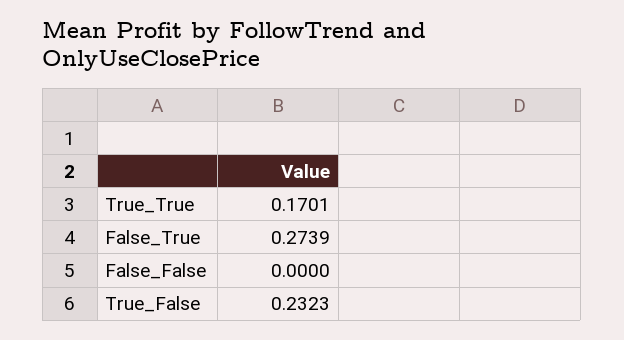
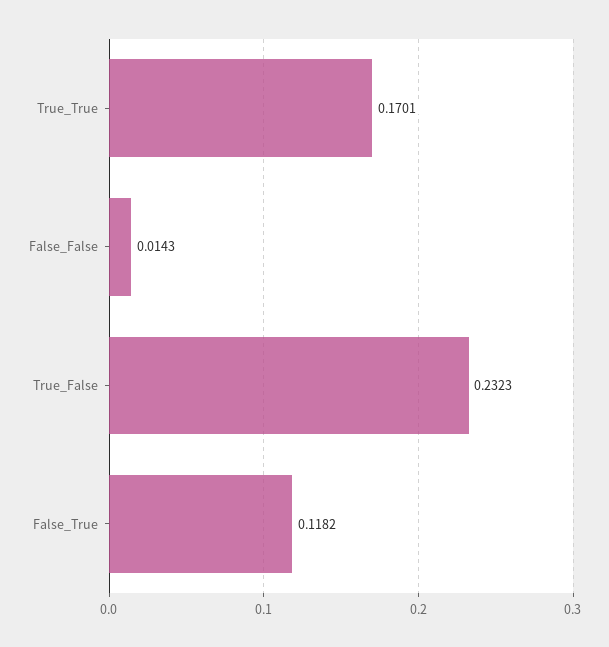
  {
    "True_True": 0.1701,
-   "False_True": 0.2739,
+   "False_True": 0.1182,
-   "False_False": 0,
+   "False_False": 0.0143,
    "True_False": 0.2323
  }

